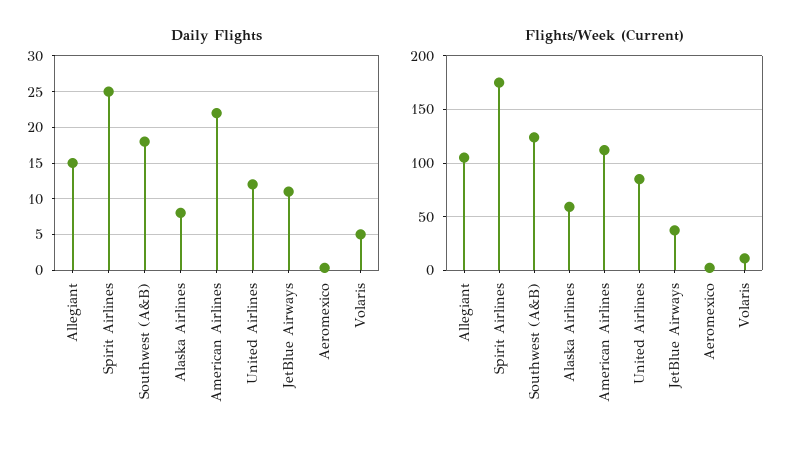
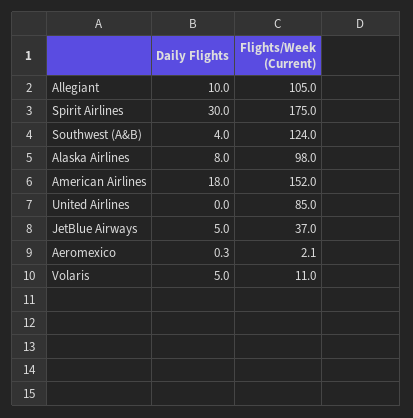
  {
    "Daily Flights": {
-     "Allegiant": 15,
+     "Allegiant": 10,
-     "Spirit Airlines": 25,
+     "Spirit Airlines": 30,
-     "Southwest (A&B)": 18,
+     "Southwest (A&B)": 4,
      "Alaska Airlines": 8,
-     "American Airlines": 22,
+     "American Airlines": 18,
-     "United Airlines": 12,
+     "United Airlines": 0,
-     "JetBlue Airways": 11,
+     "JetBlue Airways": 5,
      "Aeromexico": 0.3,
      "Volaris": 5
    },
    "Flights/Week (Current)": {
      "Allegiant": 105,
      "Spirit Airlines": 175,
      "Southwest (A&B)": 124,
-     "Alaska Airlines": 60,
+     "Alaska Airlines": 98,
-     "American Airlines": 110,
+     "American Airlines": 152,
      "United Airlines": 85,
      "JetBlue Airways": 37,
      "Aeromexico": 2.1,
      "Volaris": 11
    }
  }

